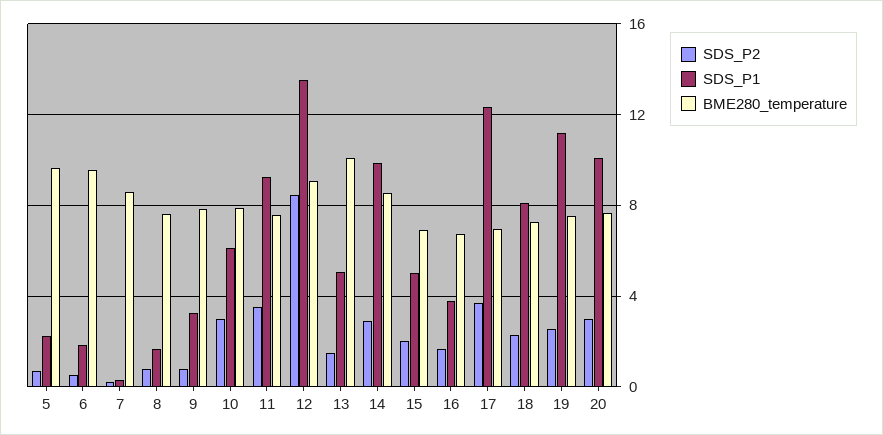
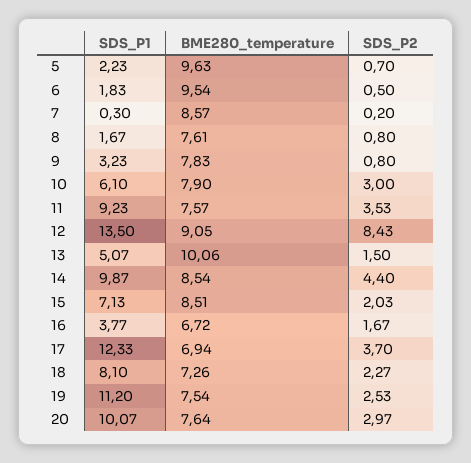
  {
    "SDS_P2": {
      "5": 0.7,
      "6": 0.5,
      "7": 0.2,
      "8": 0.8,
      "9": 0.8,
      "10": 3,
      "11": 3.53,
      "12": 8.43,
      "13": 1.5,
-     "14": 3,
+     "14": 4.4,
      "15": 2.03,
      "16": 1.67,
      "17": 3.7,
      "18": 2.27,
      "19": 2.53,
      "20": 2.97
    },
    "SDS_P1": {
      "5": 2.23,
      "6": 1.83,
      "7": 0.3,
      "8": 1.67,
      "9": 3.23,
      "10": 6.1,
      "11": 9.23,
      "12": 13.5,
      "13": 5.07,
      "14": 9.87,
-     "15": 5,
+     "15": 7.13,
      "16": 3.77,
      "17": 12.33,
      "18": 8.1,
      "19": 11.2,
      "20": 10.07
    },
    "BME280_temperature": {
      "5": 9.63,
      "6": 9.54,
      "7": 8.57,
      "8": 7.61,
      "9": 7.83,
      "10": 7.9,
      "11": 7.57,
      "12": 9.05,
      "13": 10.06,
      "14": 8.54,
-     "15": 7,
+     "15": 8.51,
      "16": 6.72,
      "17": 6.94,
      "18": 7.26,
      "19": 7.54,
      "20": 7.64
    }
  }

